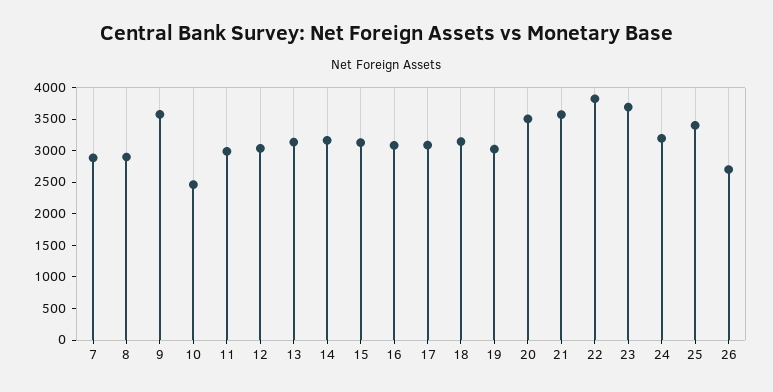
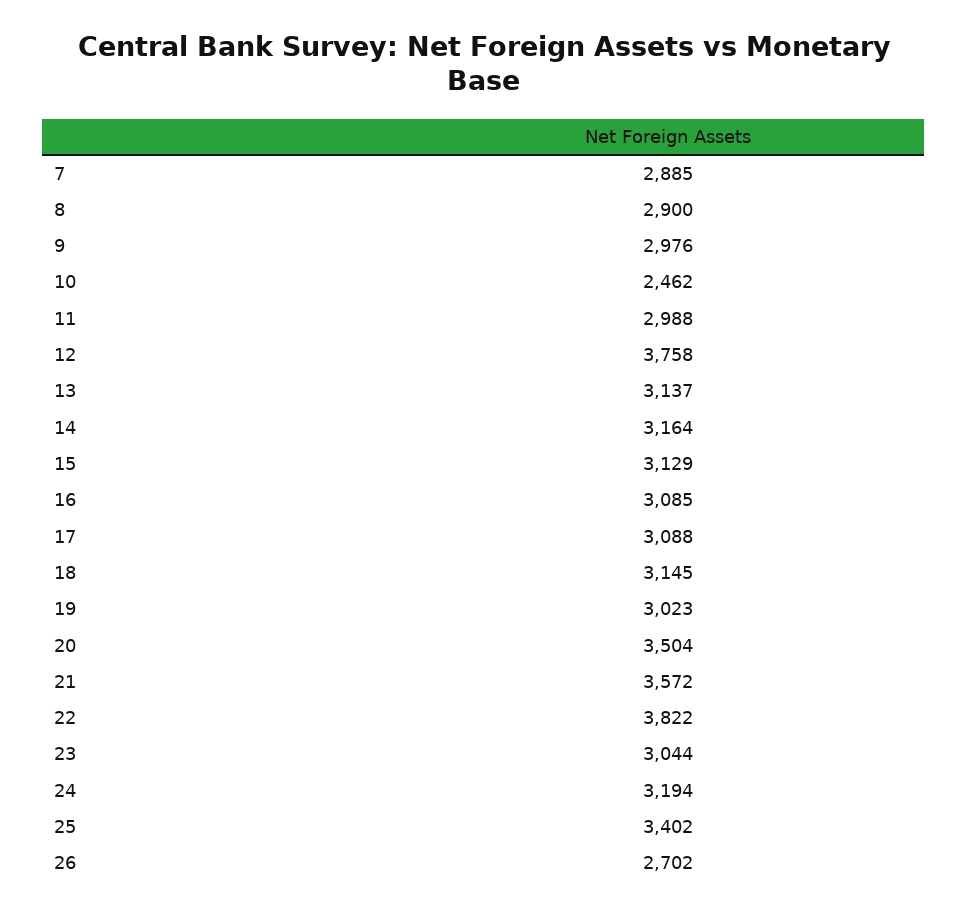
  {
    "7": 2885,
    "8": 2900,
-   "9": 3500,
+   "9": 2976,
    "10": 2462,
    "11": 2988,
-   "12": 3000,
+   "12": 3758,
    "13": 3137,
    "14": 3164,
    "15": 3129,
    "16": 3085,
    "17": 3088,
    "18": 3145,
    "19": 3023,
    "20": 3504,
    "21": 3572,
    "22": 3822,
-   "23": 3750,
+   "23": 3044,
    "24": 3194,
    "25": 3402,
    "26": 2702
  }

